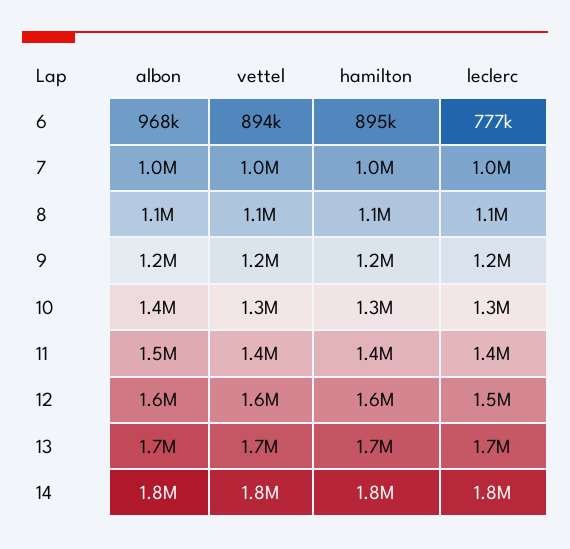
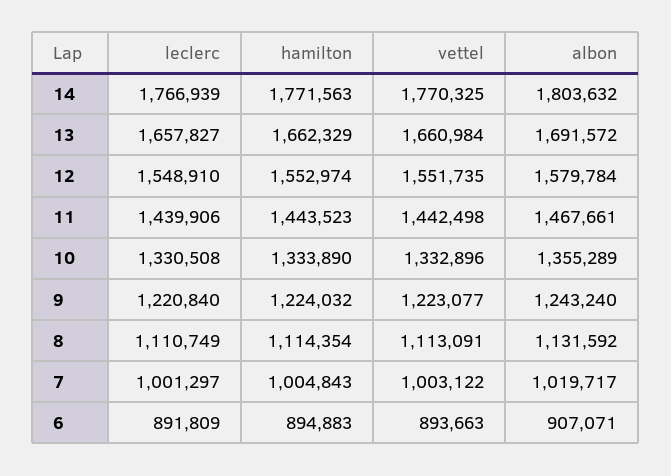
  {
    "albon": {
-     "6": 968000,
+     "6": 907071,
      "7": 1019717,
      "8": 1131592,
      "9": 1243240,
      "10": 1355289,
      "11": 1467661,
      "12": 1579784,
      "13": 1691572,
      "14": 1803632
    },
    "vettel": {
      "6": 893663,
      "7": 1003122,
      "8": 1113091,
      "9": 1223077,
      "10": 1332896,
      "11": 1442498,
      "12": 1551735,
      "13": 1660984,
      "14": 1770325
    },
    "hamilton": {
      "6": 894883,
      "7": 1004843,
      "8": 1114354,
      "9": 1224032,
      "10": 1333890,
      "11": 1443523,
      "12": 1552974,
      "13": 1662329,
      "14": 1771563
    },
    "leclerc": {
-     "6": 777000,
+     "6": 891809,
      "7": 1001297,
      "8": 1110749,
      "9": 1220840,
      "10": 1330508,
      "11": 1439906,
      "12": 1548910,
      "13": 1657827,
      "14": 1766939
    }
  }

